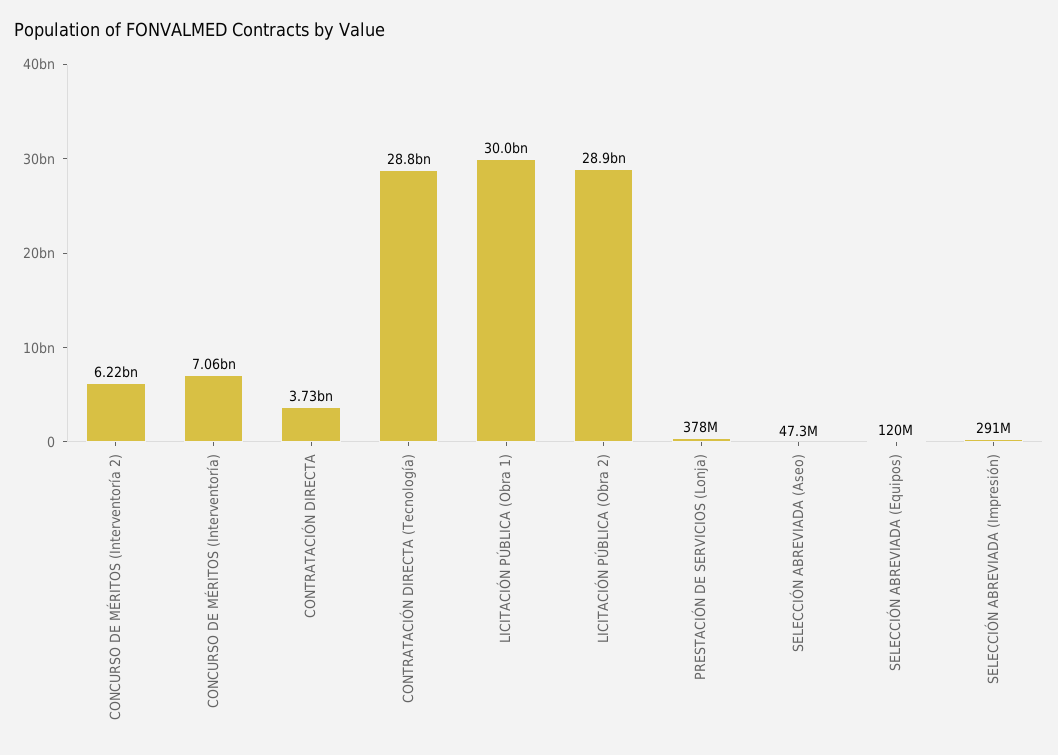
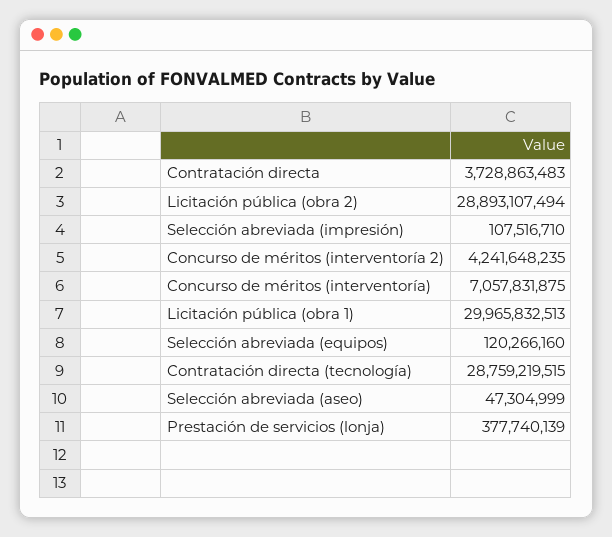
  {
-   "CONCURSO DE MÉRITOS (Interventoría 2)": 6220000000,
+   "CONCURSO DE MÉRITOS (Interventoría 2)": 4241648235,
    "CONCURSO DE MÉRITOS (Interventoría)": 7057831875,
    "CONTRATACIÓN DIRECTA": 3728863483,
    "CONTRATACIÓN DIRECTA (Tecnología)": 28759219515,
    "LICITACIÓN PÚBLICA (Obra 1)": 29965832513,
    "LICITACIÓN PÚBLICA (Obra 2)": 28893107494,
    "PRESTACIÓN DE SERVICIOS (Lonja)": 377740139,
    "SELECCIÓN ABREVIADA (Aseo)": 47304999,
    "SELECCIÓN ABREVIADA (Equipos)": 120266160,
-   "SELECCIÓN ABREVIADA (Impresión)": 291000000
+   "SELECCIÓN ABREVIADA (Impresión)": 107516710
  }

